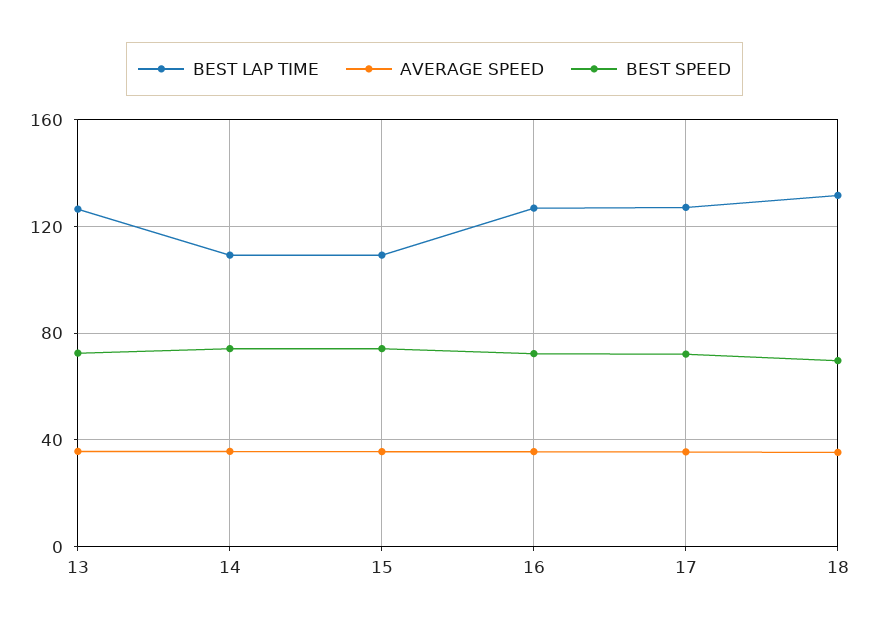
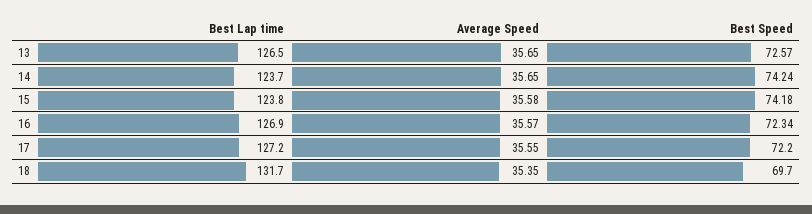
  {
    "BEST LAP TIME": {
      "13": 126.5,
-     "14": 110,
+     "14": 123.7,
-     "15": 110,
+     "15": 123.8,
      "16": 126.9,
      "17": 127.2,
      "18": 131.7
    },
    "AVERAGE SPEED": {
      "13": 35.65,
      "14": 35.65,
      "15": 35.58,
      "16": 35.57,
      "17": 35.55,
      "18": 35.35
    },
    "BEST SPEED": {
      "13": 72.57,
      "14": 74.24,
      "15": 74.18,
      "16": 72.34,
      "17": 72.2,
      "18": 69.7
    }
  }

